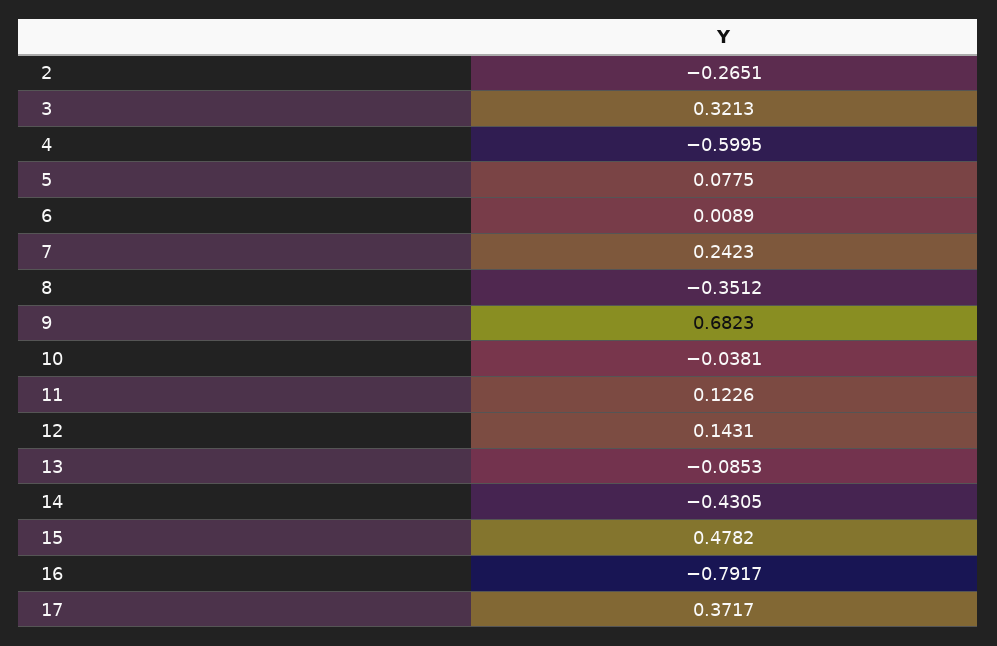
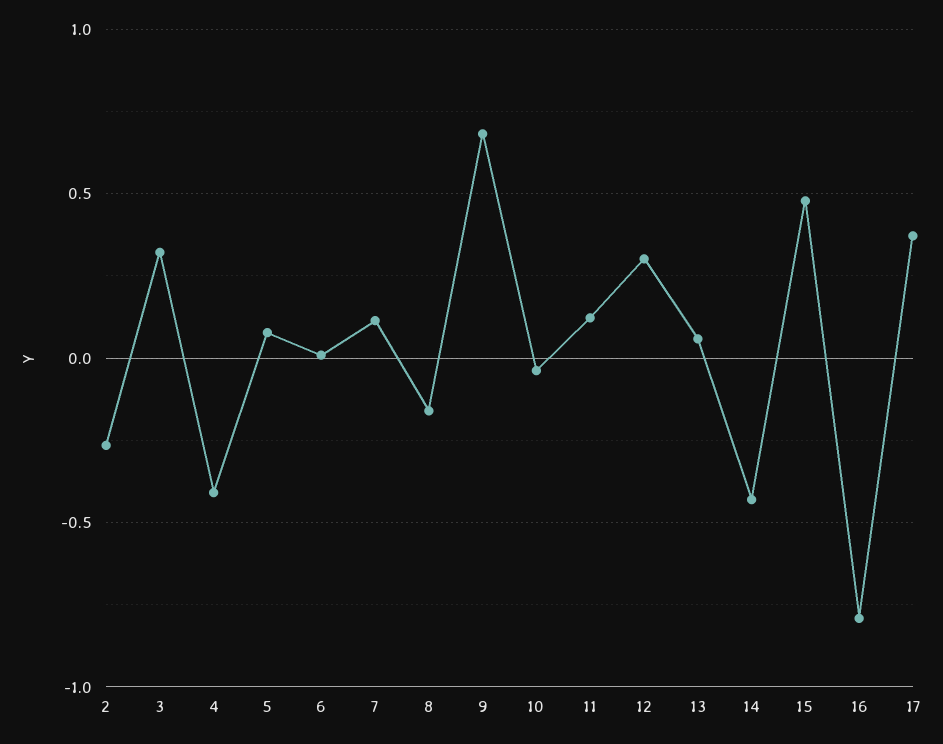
  {
    "2": -0.2651,
    "3": 0.3213,
-   "4": -0.5995,
+   "4": -0.4,
    "5": 0.0775,
    "6": 0.0089,
-   "7": 0.2423,
+   "7": 0.1,
-   "8": -0.3512,
+   "8": -0.15,
    "9": 0.6823,
    "10": -0.0381,
    "11": 0.1226,
-   "12": 0.1431,
+   "12": 0.3,
-   "13": -0.0853,
+   "13": 0.05,
    "14": -0.4305,
    "15": 0.4782,
    "16": -0.7917,
    "17": 0.3717
  }

